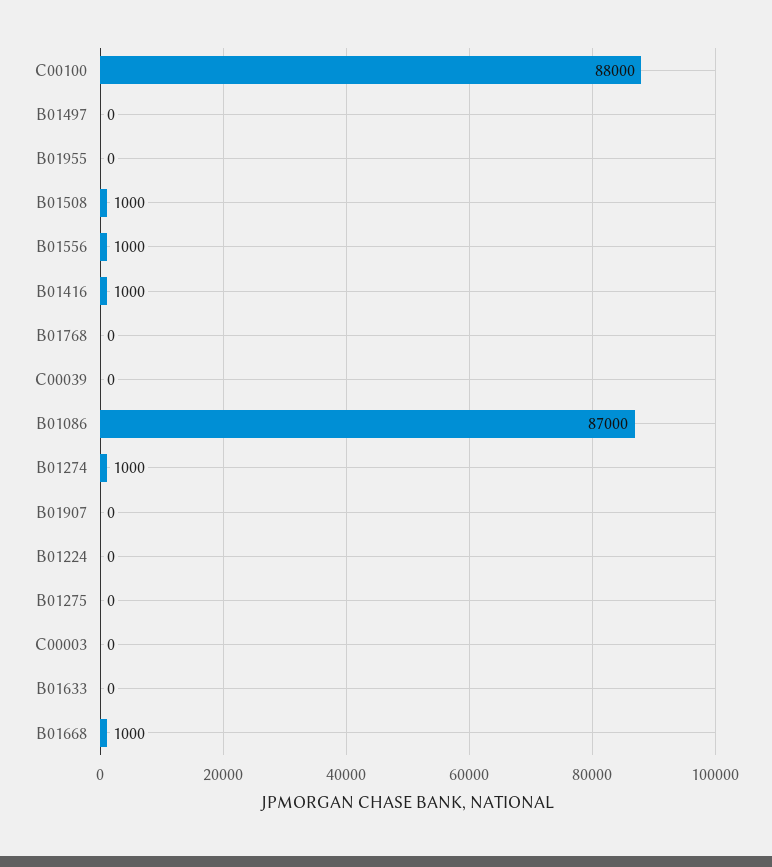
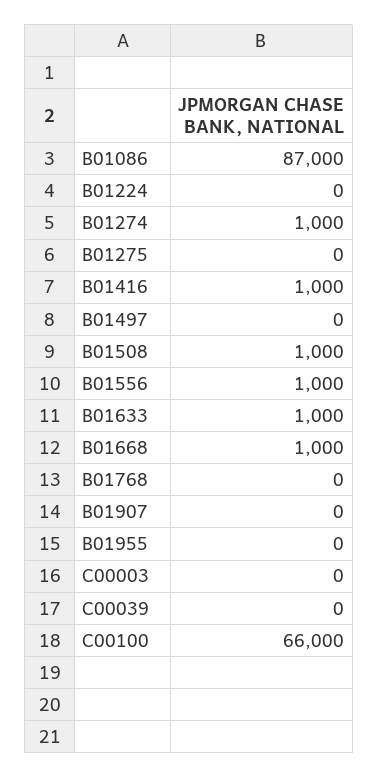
  {
-   "C00100": 88000,
+   "C00100": 66000,
    "B01497": 0,
    "B01955": 0,
    "B01508": 1000,
    "B01556": 1000,
    "B01416": 1000,
    "B01768": 0,
    "C00039": 0,
    "B01086": 87000,
    "B01274": 1000,
    "B01907": 0,
    "B01224": 0,
    "B01275": 0,
    "C00003": 0,
-   "B01633": 0,
+   "B01633": 1000,
    "B01668": 1000
  }

